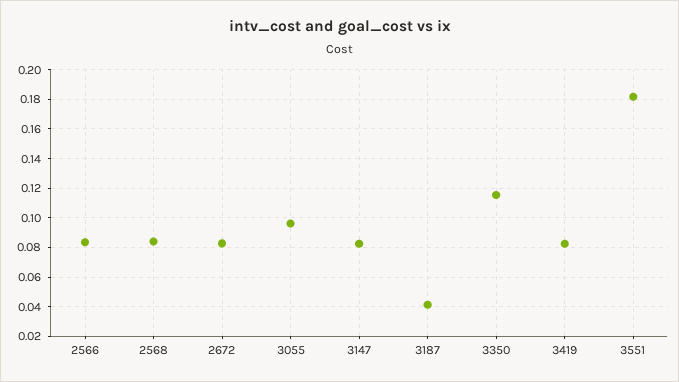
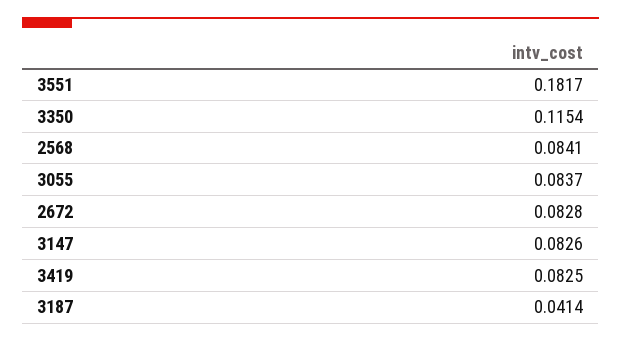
  {
-   "2566": 0.085,
    "2568": 0.0841,
    "2672": 0.0828,
-   "3055": 0.095,
+   "3055": 0.0837,
    "3147": 0.0826,
    "3187": 0.0414,
    "3350": 0.1154,
    "3419": 0.0825,
    "3551": 0.1817
  }

